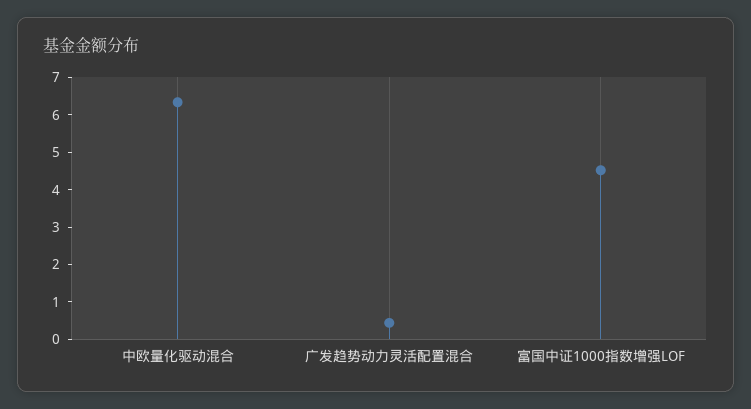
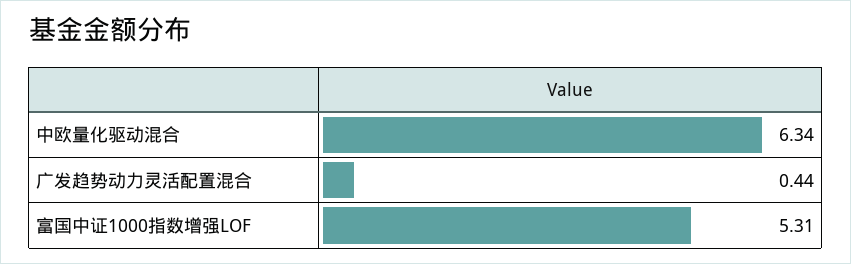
  {
    "中欧量化驱动混合": 6.34,
    "广发趋势动力灵活配置混合": 0.44,
-   "富国中证1000指数增强LOF": 4.5
+   "富国中证1000指数增强LOF": 5.31
  }

